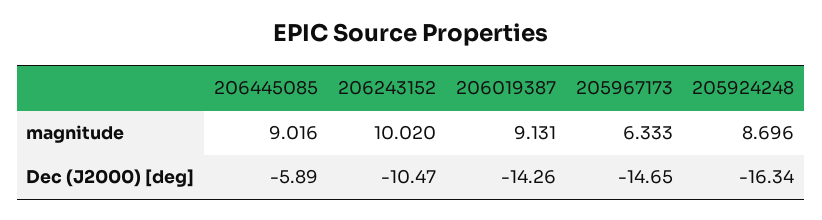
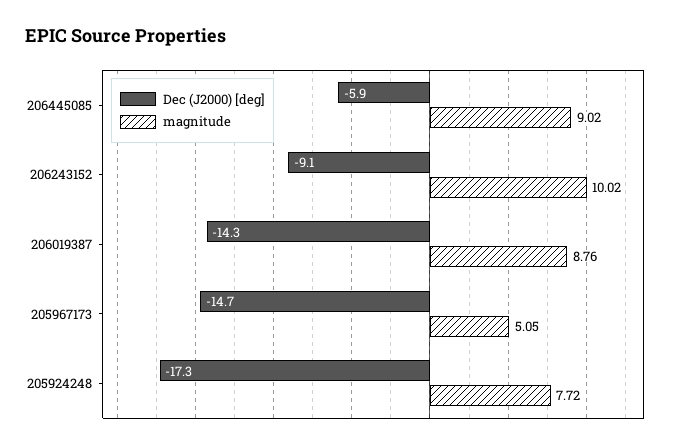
  {
    "magnitude": {
      "206445085": 9.016,
      "206243152": 10.02,
-     "206019387": 9.131,
+     "206019387": 8.76,
-     "205967173": 6.333,
+     "205967173": 5.05,
-     "205924248": 8.696
+     "205924248": 7.72
    },
    "Dec (J2000) [deg]": {
      "206445085": -5.89,
-     "206243152": -10.47,
+     "206243152": -9.1,
      "206019387": -14.26,
      "205967173": -14.65,
-     "205924248": -16.34
+     "205924248": -17.3
    }
  }

